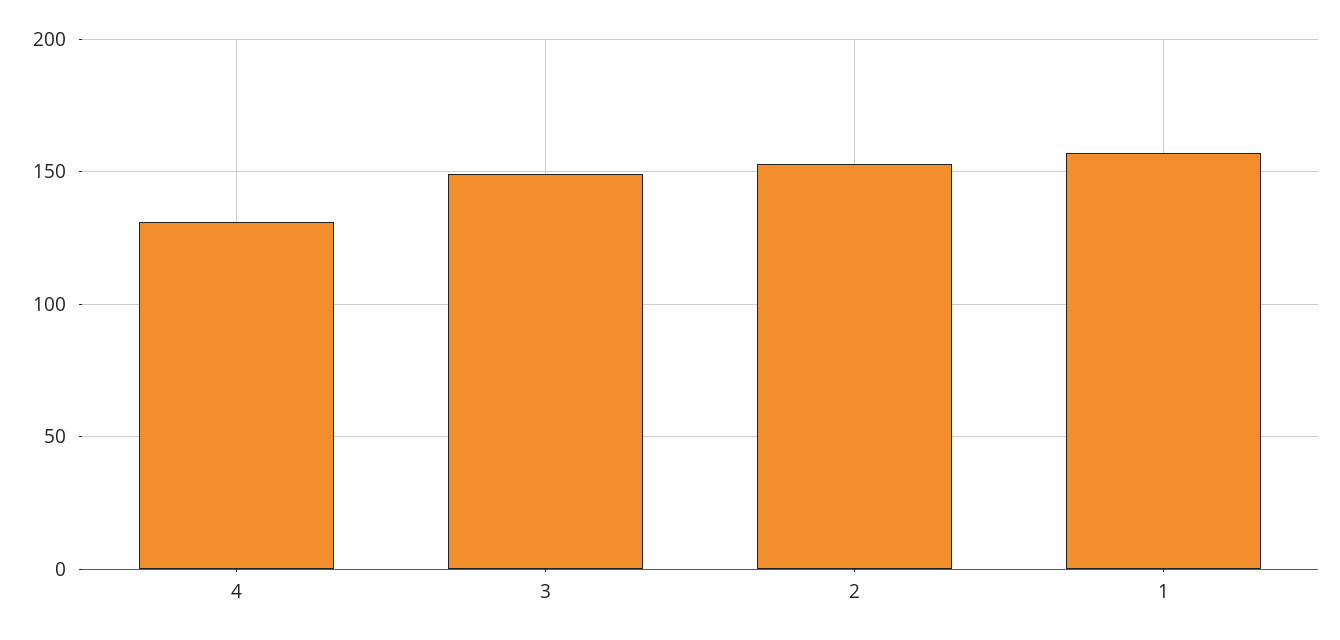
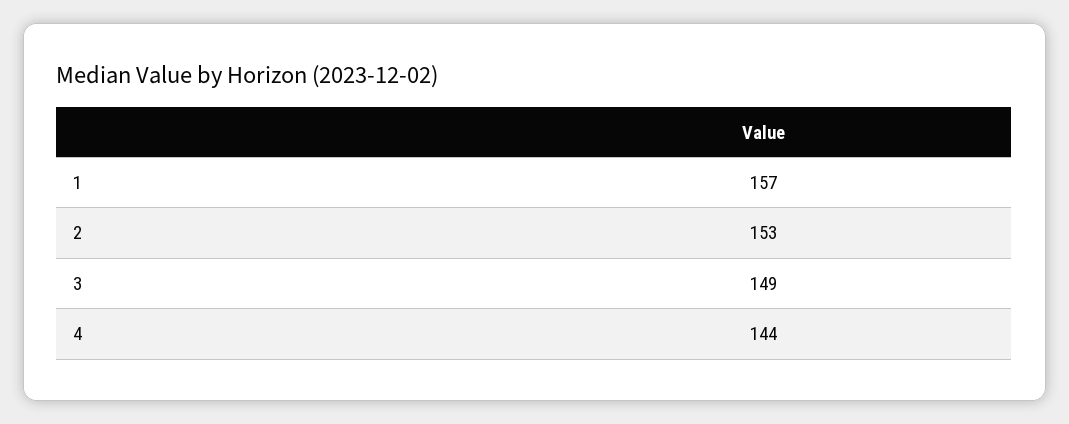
  {
-   "4": 130,
+   "4": 144,
    "3": 149,
    "2": 153,
    "1": 157
  }

